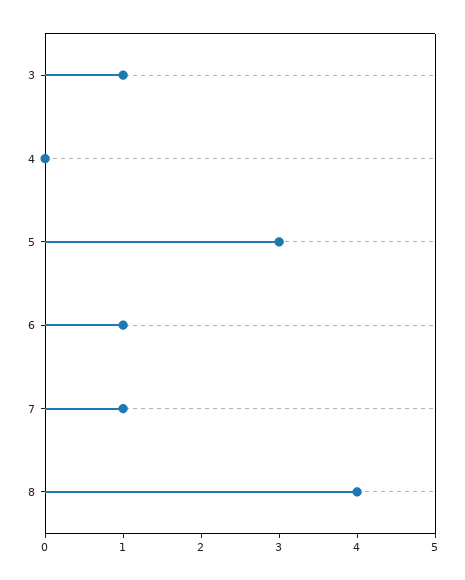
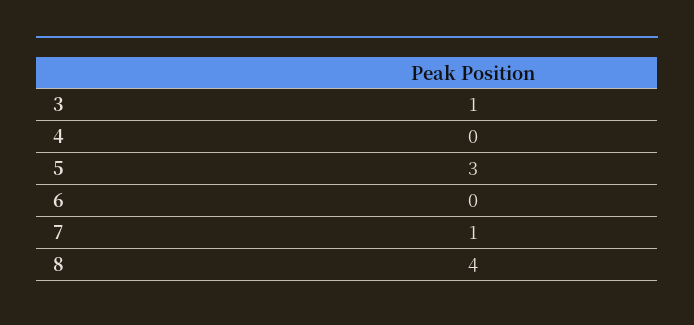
  {
    "3": 1,
    "4": 0,
    "5": 3,
-   "6": 1,
+   "6": 0,
    "7": 1,
    "8": 4
  }

